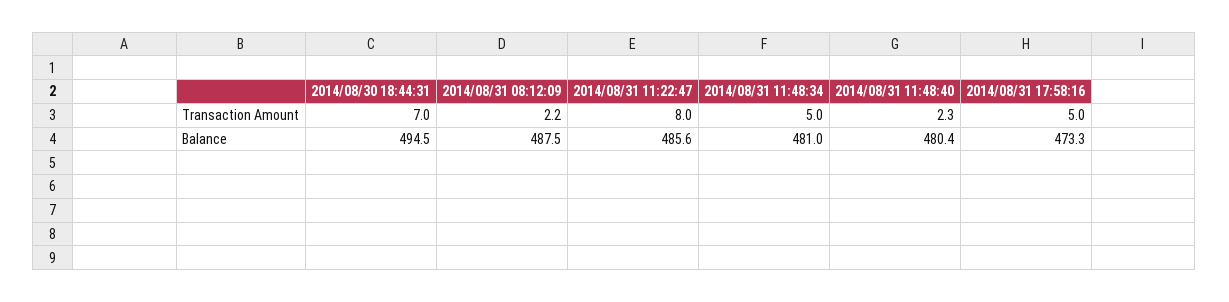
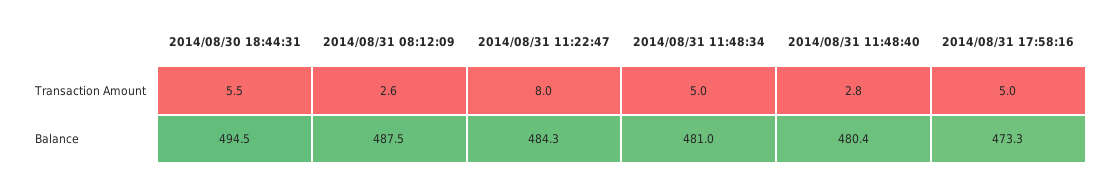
  {
    "2014/08/30 18:44:31": {
-     "Transaction Amount": 7,
+     "Transaction Amount": 5.5,
      "Balance": 494.5
    },
    "2014/08/31 08:12:09": {
-     "Transaction Amount": 2.2,
+     "Transaction Amount": 2.6,
      "Balance": 487.5
    },
    "2014/08/31 11:22:47": {
      "Transaction Amount": 8,
-     "Balance": 485.6
+     "Balance": 484.3
    },
    "2014/08/31 11:48:34": {
      "Transaction Amount": 5,
      "Balance": 481
    },
    "2014/08/31 11:48:40": {
-     "Transaction Amount": 2.3,
+     "Transaction Amount": 2.8,
      "Balance": 480.4
    },
    "2014/08/31 17:58:16": {
      "Transaction Amount": 5,
      "Balance": 473.3
    }
  }

